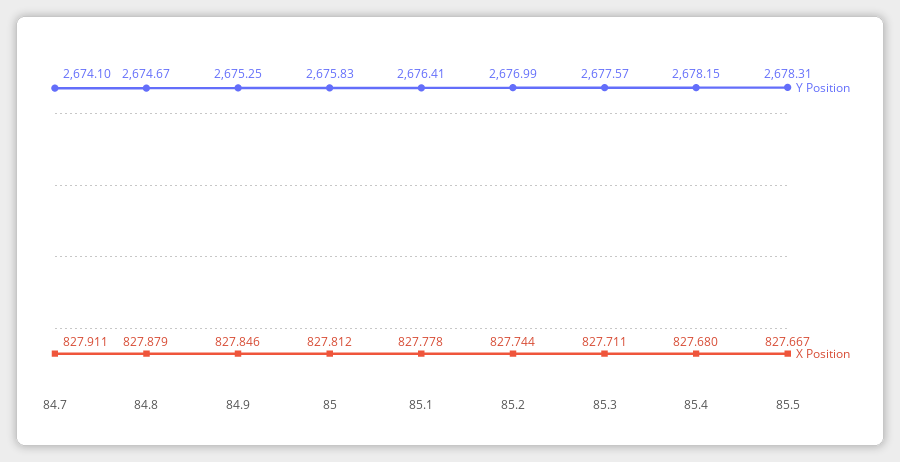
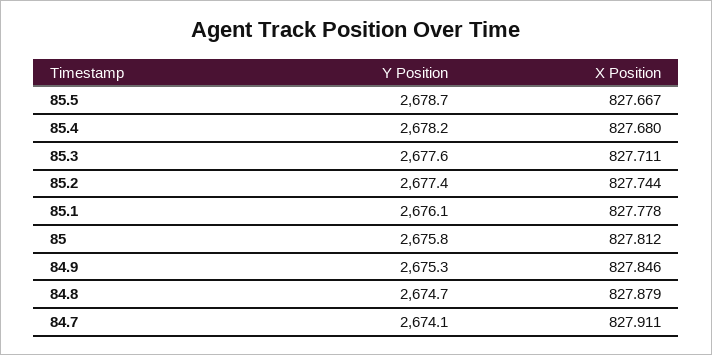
  {
    "Y Position": {
      "84.7": 2674.1,
      "84.8": 2674.67,
      "84.9": 2675.25,
      "85": 2675.83,
-     "85.1": 2676.41,
+     "85.1": 2676.1,
-     "85.2": 2676.99,
+     "85.2": 2677.4,
      "85.3": 2677.57,
      "85.4": 2678.15,
-     "85.5": 2678.31
+     "85.5": 2678.7
    },
    "X Position": {
      "84.7": 827.911,
      "84.8": 827.879,
      "84.9": 827.846,
      "85": 827.812,
      "85.1": 827.778,
      "85.2": 827.744,
      "85.3": 827.711,
      "85.4": 827.68,
      "85.5": 827.667
    }
  }

